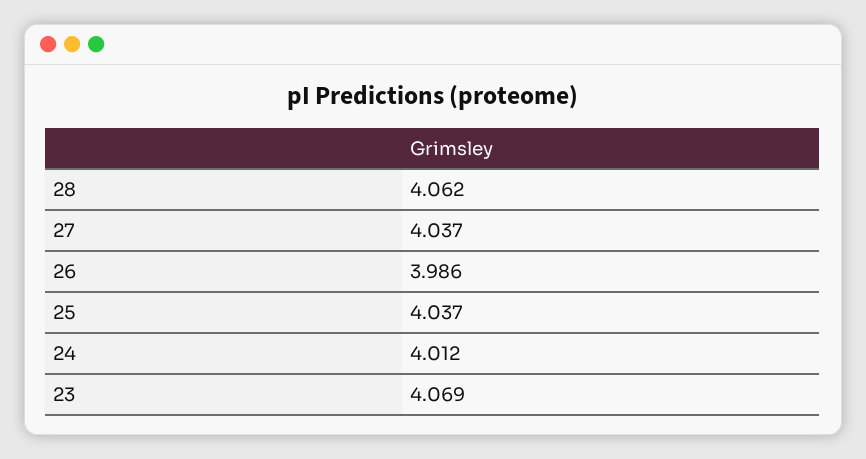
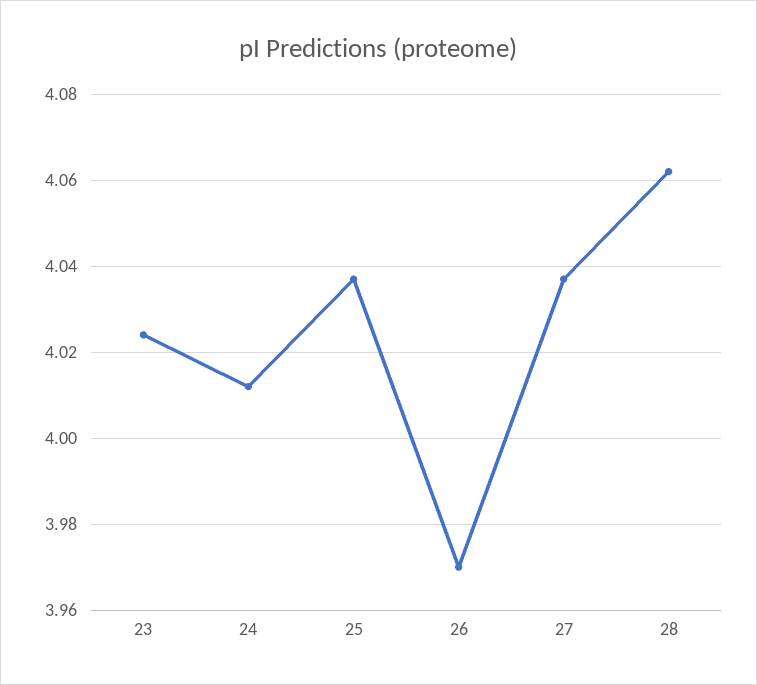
  {
    "28": 4.062,
    "27": 4.037,
-   "26": 3.986,
+   "26": 3.97,
    "25": 4.037,
    "24": 4.012,
-   "23": 4.069
+   "23": 4.025
  }

